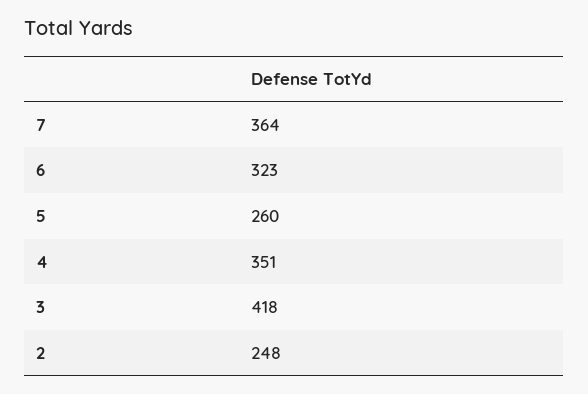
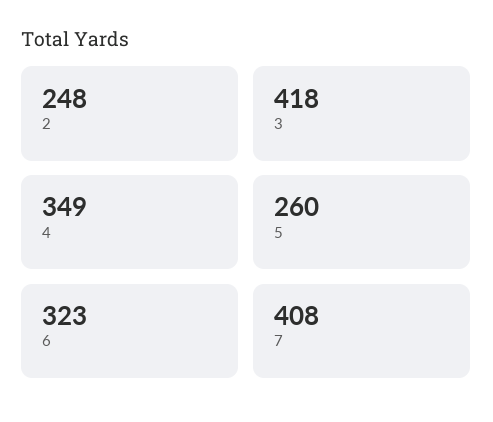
  {
-   "7": 364,
+   "7": 408,
    "6": 323,
    "5": 260,
-   "4": 351,
+   "4": 349,
    "3": 418,
    "2": 248
  }

